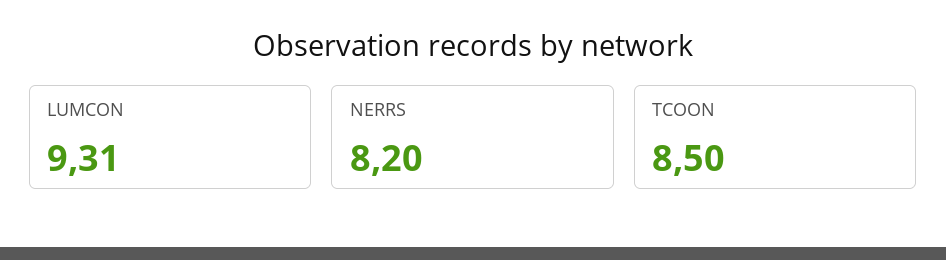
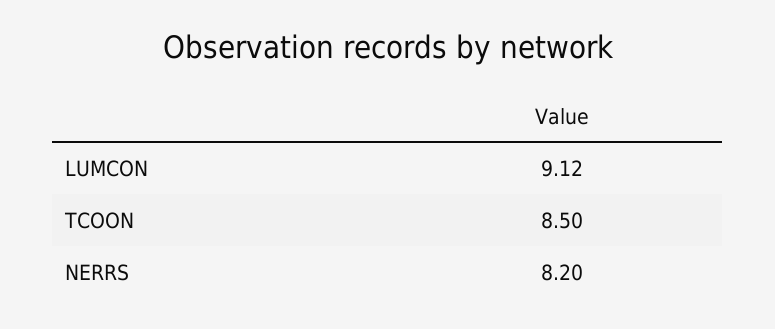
  {
-   "LUMCON": 9.31,
+   "LUMCON": 9.12,
    "NERRS": 8.2,
    "TCOON": 8.5
  }

